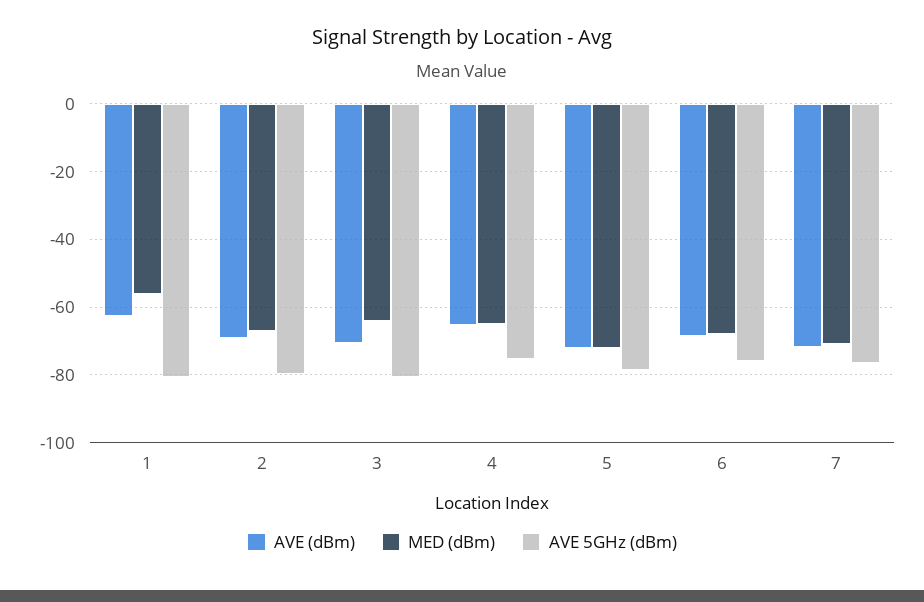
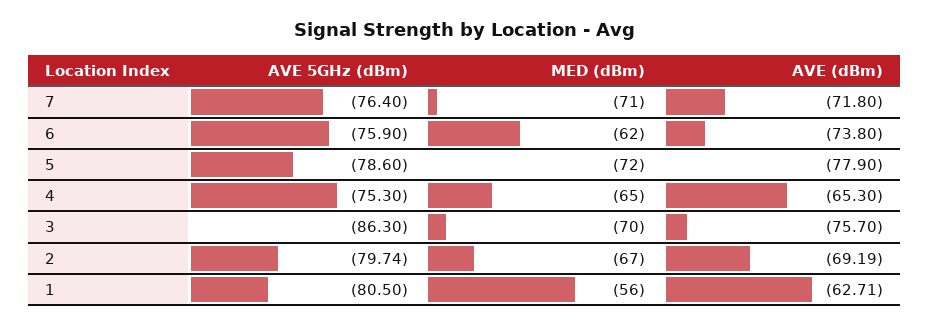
  {
    "AVE (dBm)": {
      "1": -62.71,
      "2": -69.19,
-     "3": -70,
+     "3": -75.7,
      "4": -65.3,
-     "5": -72,
+     "5": -77.9,
-     "6": -68,
+     "6": -73.8,
      "7": -71.8
    },
    "MED (dBm)": {
      "1": -56,
      "2": -67,
-     "3": -64,
+     "3": -70,
      "4": -65,
      "5": -72,
-     "6": -68,
+     "6": -62,
      "7": -71
    },
    "AVE 5GHz (dBm)": {
      "1": -80.5,
      "2": -79.74,
-     "3": -80,
+     "3": -86.3,
      "4": -75.3,
      "5": -78.6,
      "6": -75.9,
      "7": -76.4
    }
  }

